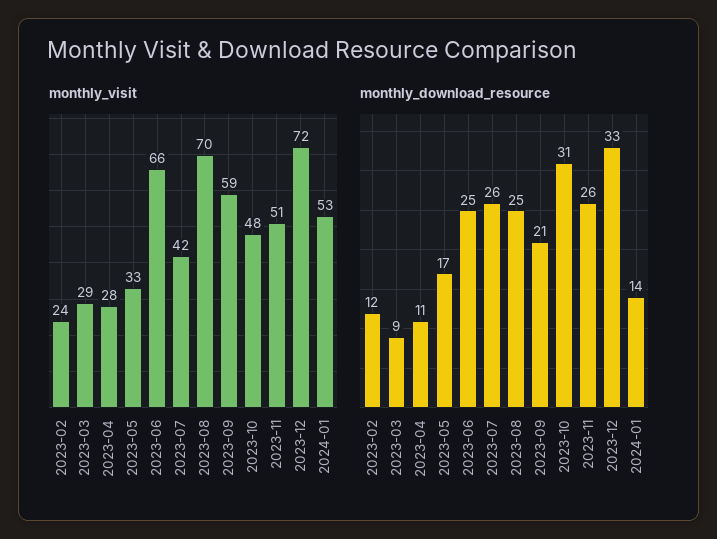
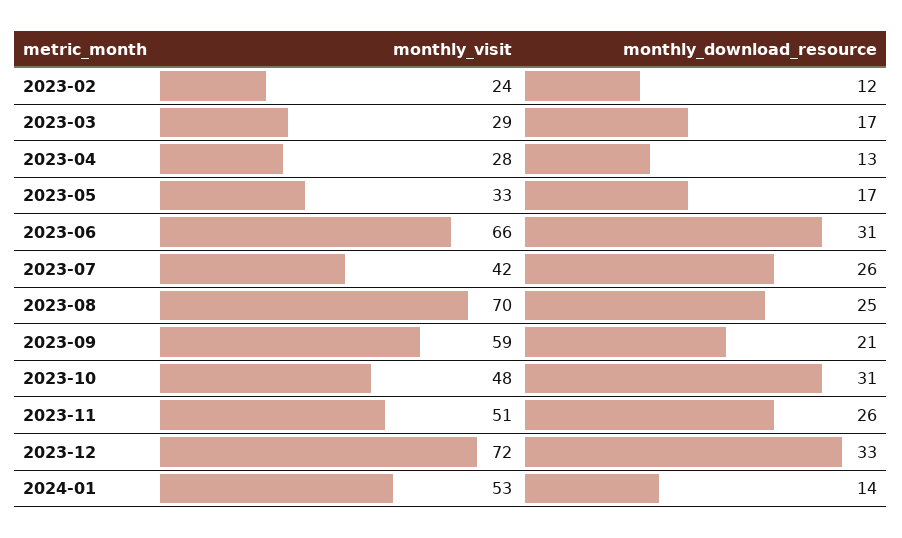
  {
    "monthly_visit": {
      "2023-02": 24,
      "2023-03": 29,
      "2023-04": 28,
      "2023-05": 33,
      "2023-06": 66,
      "2023-07": 42,
      "2023-08": 70,
      "2023-09": 59,
      "2023-10": 48,
      "2023-11": 51,
      "2023-12": 72,
      "2024-01": 53
    },
    "monthly_download_resource": {
      "2023-02": 12,
-     "2023-03": 9,
+     "2023-03": 17,
-     "2023-04": 11,
+     "2023-04": 13,
      "2023-05": 17,
-     "2023-06": 25,
+     "2023-06": 31,
      "2023-07": 26,
      "2023-08": 25,
      "2023-09": 21,
      "2023-10": 31,
      "2023-11": 26,
      "2023-12": 33,
      "2024-01": 14
    }
  }

